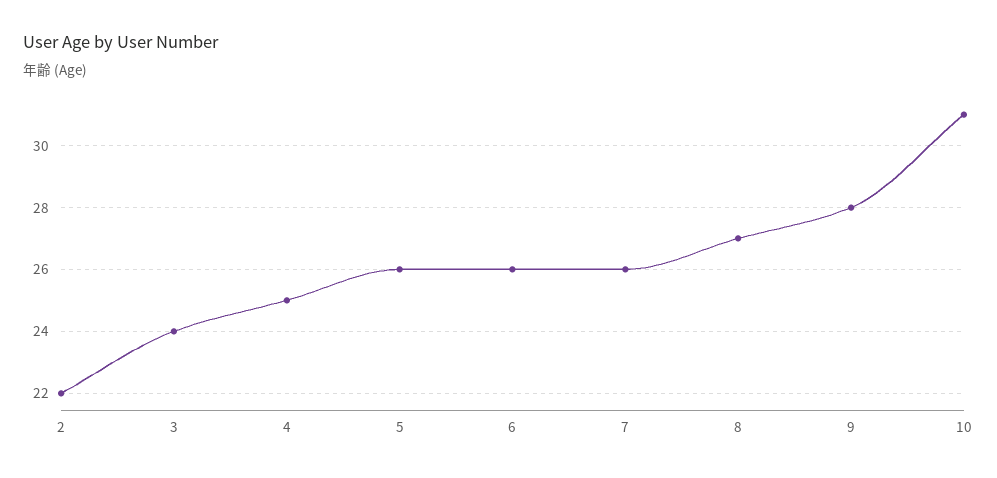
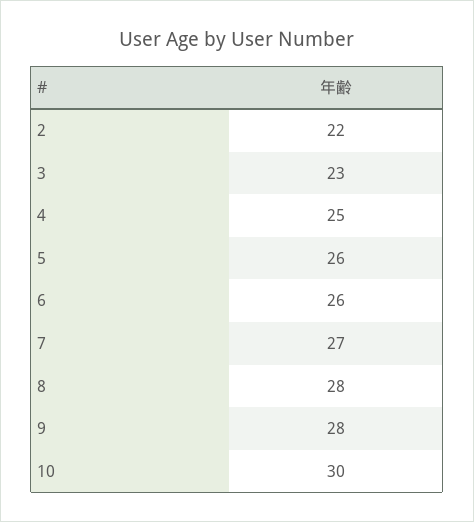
  {
    "2": 22,
-   "3": 24,
+   "3": 23,
    "4": 25,
    "5": 26,
    "6": 26,
-   "7": 26,
+   "7": 27,
-   "8": 27,
+   "8": 28,
    "9": 28,
-   "10": 31
+   "10": 30
  }

